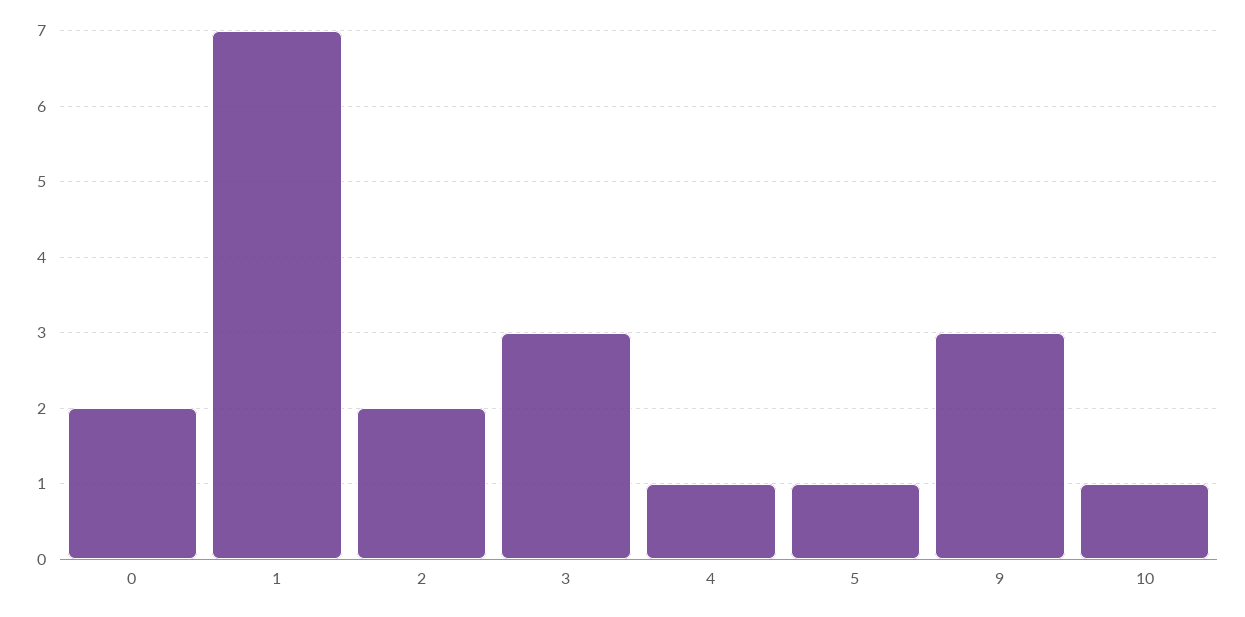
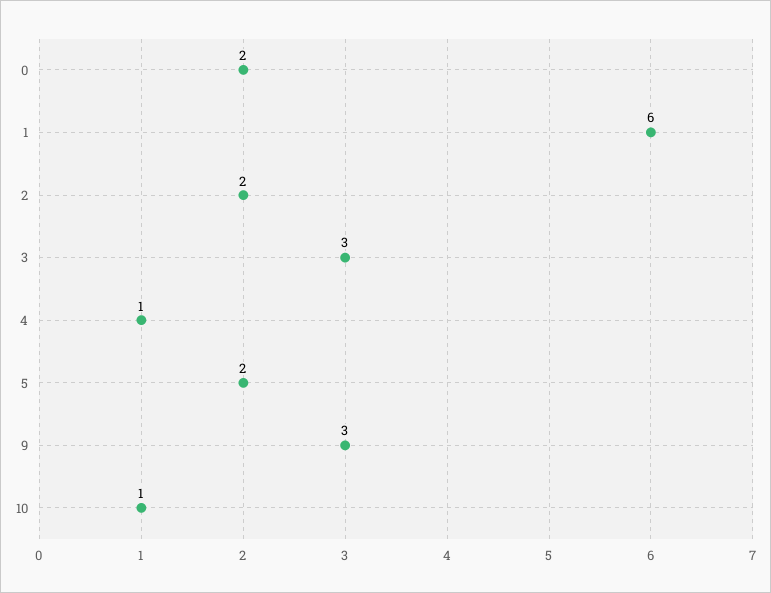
  {
    "0": 2,
-   "1": 7,
+   "1": 6,
    "2": 2,
    "3": 3,
    "4": 1,
-   "5": 1,
+   "5": 2,
    "9": 3,
    "10": 1
  }

